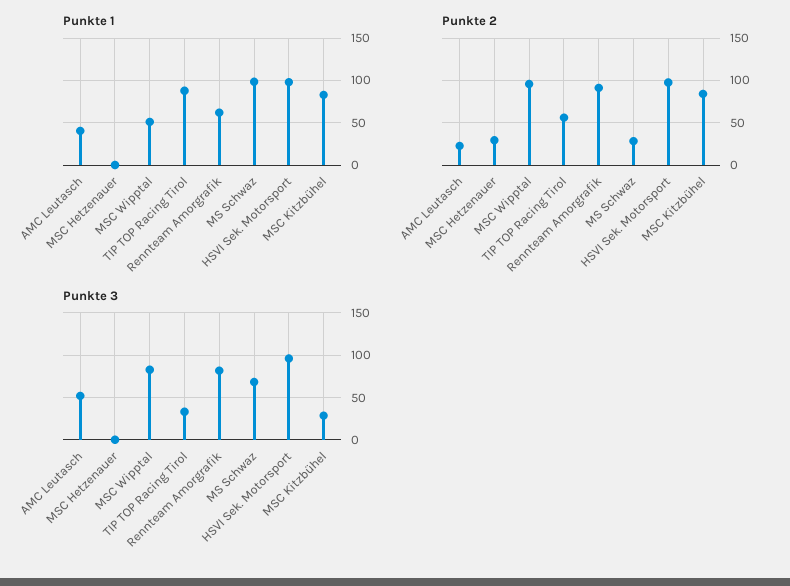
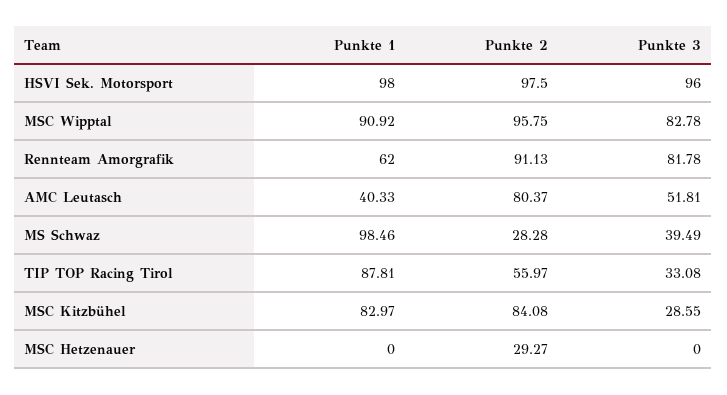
  {
    "Punkte 1": {
      "AMC Leutasch": 40.33,
      "MSC Hetzenauer": 0,
-     "MSC Wipptal": 50,
+     "MSC Wipptal": 90.92,
      "TIP TOP Racing Tirol": 87.81,
      "Rennteam Amorgrafik": 62,
      "MS Schwaz": 98.46,
      "HSVI Sek. Motorsport": 98,
      "MSC Kitzbühel": 82.97
    },
    "Punkte 2": {
-     "AMC Leutasch": 20,
+     "AMC Leutasch": 80.37,
      "MSC Hetzenauer": 29.27,
      "MSC Wipptal": 95.75,
      "TIP TOP Racing Tirol": 55.97,
      "Rennteam Amorgrafik": 91.13,
      "MS Schwaz": 28.28,
      "HSVI Sek. Motorsport": 97.5,
      "MSC Kitzbühel": 84.08
    },
    "Punkte 3": {
      "AMC Leutasch": 51.81,
      "MSC Hetzenauer": 0,
      "MSC Wipptal": 82.78,
      "TIP TOP Racing Tirol": 33.08,
      "Rennteam Amorgrafik": 81.78,
-     "MS Schwaz": 70,
+     "MS Schwaz": 39.49,
      "HSVI Sek. Motorsport": 96,
      "MSC Kitzbühel": 28.55
    }
  }

